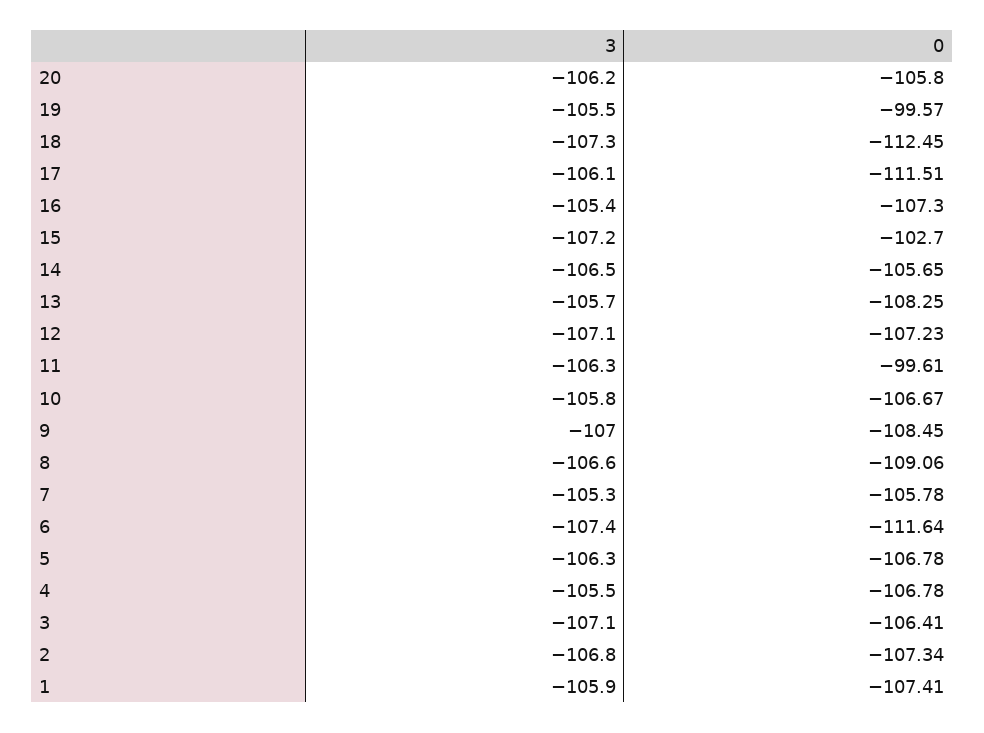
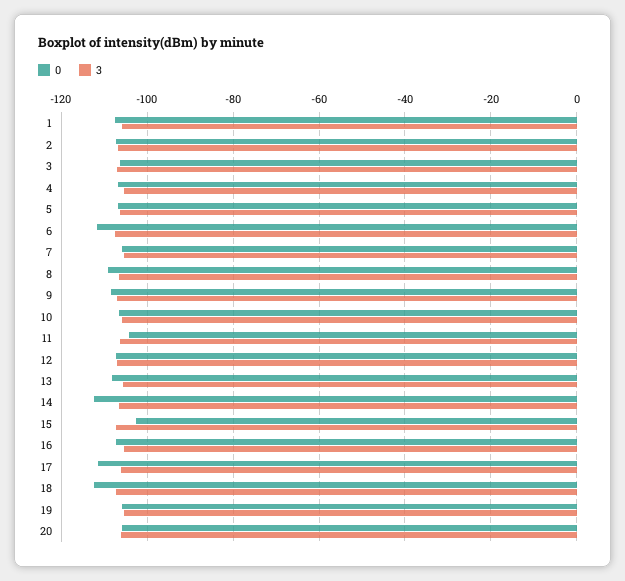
  {
    "3": {
      "20": -106.2,
      "19": -105.5,
      "18": -107.3,
      "17": -106.1,
      "16": -105.4,
      "15": -107.2,
      "14": -106.5,
      "13": -105.7,
      "12": -107.1,
      "11": -106.3,
      "10": -105.8,
      "9": -107,
      "8": -106.6,
      "7": -105.3,
      "6": -107.4,
      "5": -106.3,
      "4": -105.5,
      "3": -107.1,
      "2": -106.8,
      "1": -105.9
    },
    "0": {
      "20": -105.8,
-     "19": -99.57,
+     "19": -106,
      "18": -112.45,
      "17": -111.51,
      "16": -107.3,
      "15": -102.7,
-     "14": -105.65,
+     "14": -112,
      "13": -108.25,
      "12": -107.23,
-     "11": -99.61,
+     "11": -104,
      "10": -106.67,
      "9": -108.45,
      "8": -109.06,
      "7": -105.78,
      "6": -111.64,
      "5": -106.78,
      "4": -106.78,
      "3": -106.41,
      "2": -107.34,
      "1": -107.41
    }
  }

